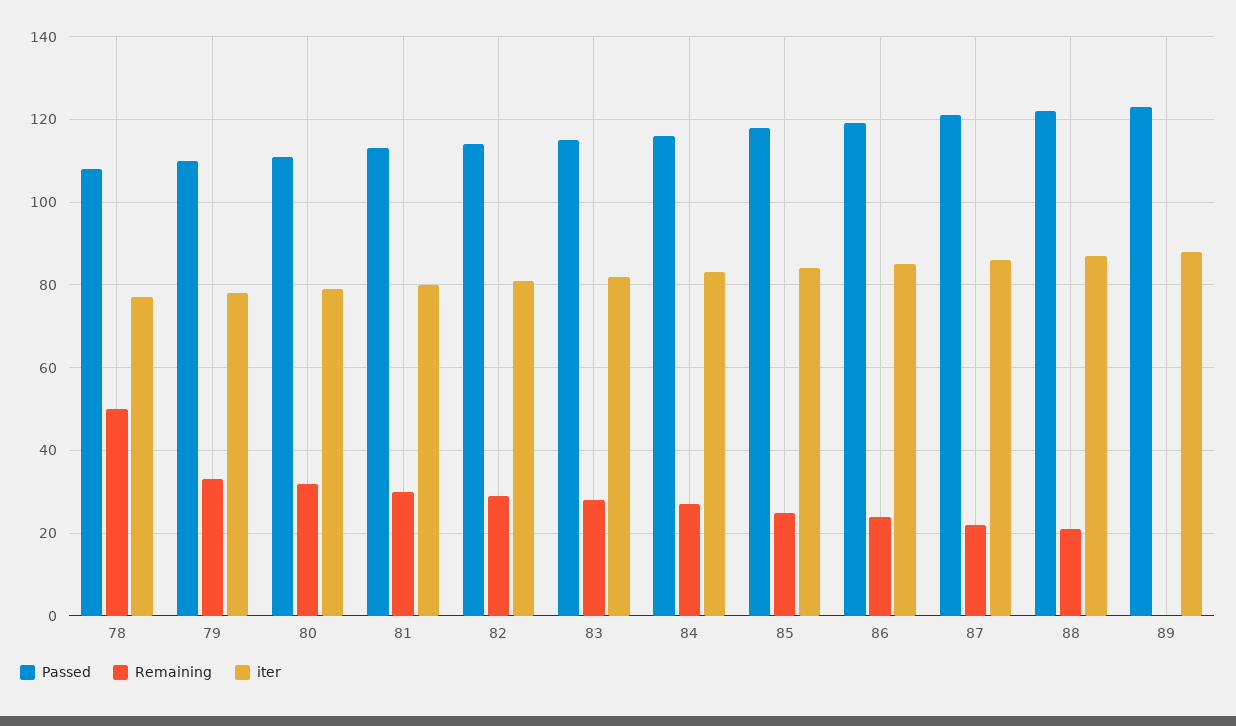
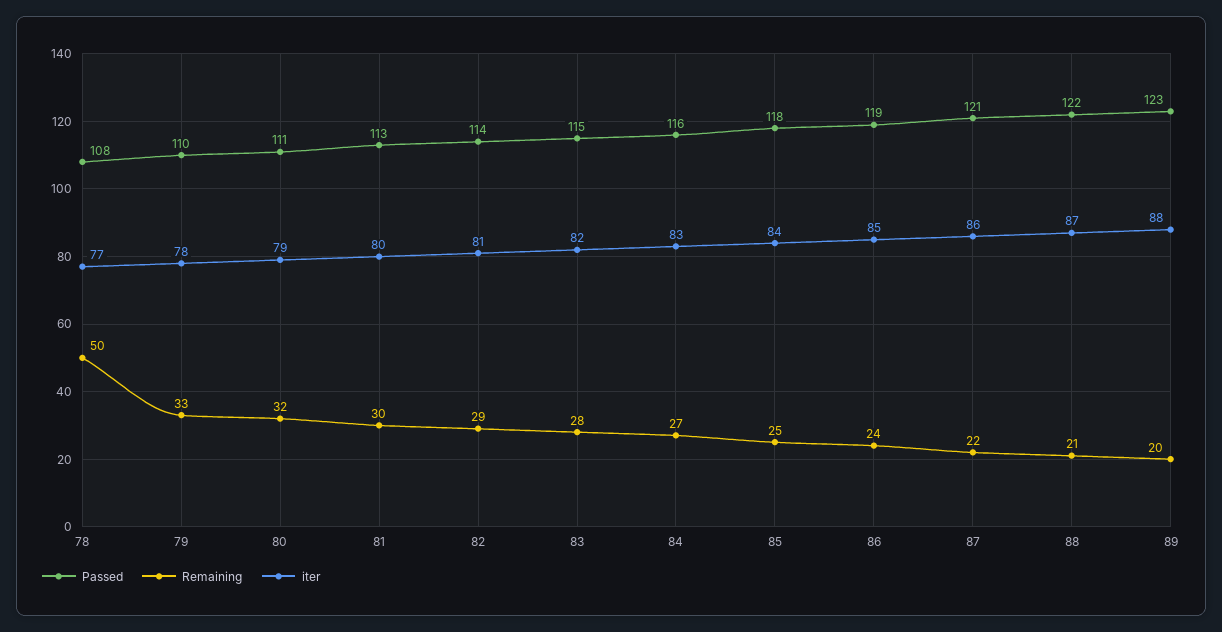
  {
    "Passed": {
      "78": 108,
      "79": 110,
      "80": 111,
      "81": 113,
      "82": 114,
      "83": 115,
      "84": 116,
      "85": 118,
      "86": 119,
      "87": 121,
      "88": 122,
      "89": 123
    },
    "Remaining": {
      "78": 50,
      "79": 33,
      "80": 32,
      "81": 30,
      "82": 29,
      "83": 28,
      "84": 27,
      "85": 25,
      "86": 24,
      "87": 22,
      "88": 21,
-     "89": 0
+     "89": 20
    },
    "iter": {
      "78": 77,
      "79": 78,
      "80": 79,
      "81": 80,
      "82": 81,
      "83": 82,
      "84": 83,
      "85": 84,
      "86": 85,
      "87": 86,
      "88": 87,
      "89": 88
    }
  }

